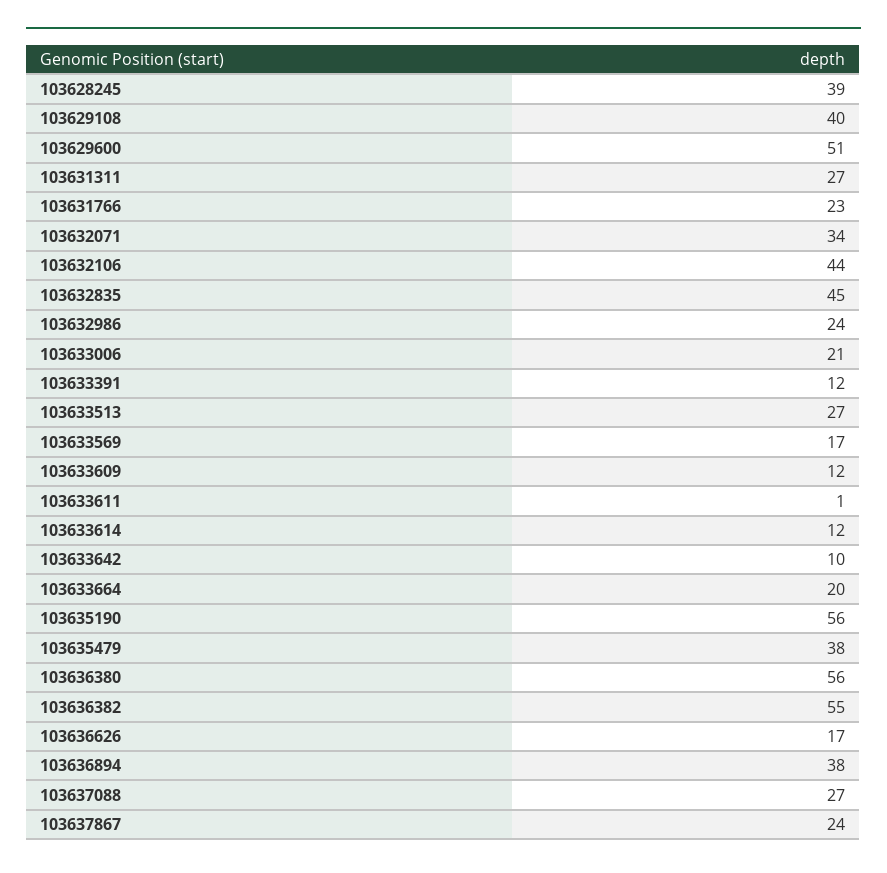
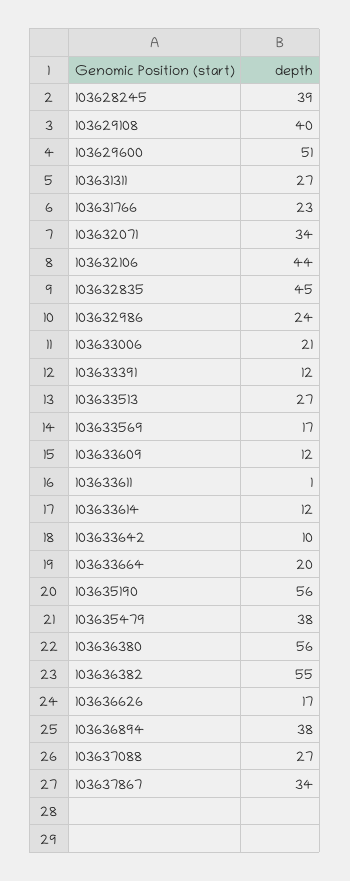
  {
    "103628245": 39,
    "103629108": 40,
    "103629600": 51,
    "103631311": 27,
    "103631766": 23,
    "103632071": 34,
    "103632106": 44,
    "103632835": 45,
    "103632986": 24,
    "103633006": 21,
    "103633391": 12,
    "103633513": 27,
    "103633569": 17,
    "103633609": 12,
    "103633611": 1,
    "103633614": 12,
    "103633642": 10,
    "103633664": 20,
    "103635190": 56,
    "103635479": 38,
    "103636380": 56,
    "103636382": 55,
    "103636626": 17,
    "103636894": 38,
    "103637088": 27,
-   "103637867": 24
+   "103637867": 34
  }

